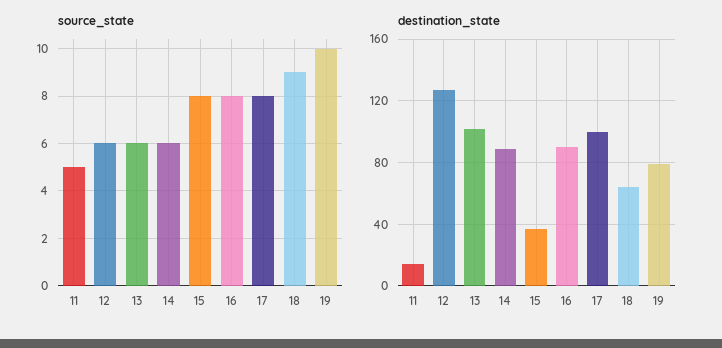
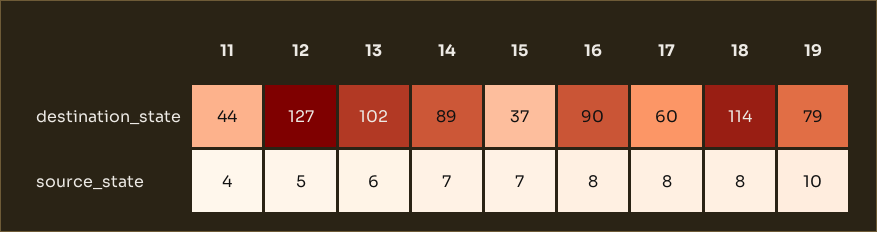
  {
    "source_state": {
-     "11": 5,
+     "11": 4,
-     "12": 6,
+     "12": 5,
      "13": 6,
-     "14": 6,
+     "14": 7,
-     "15": 8,
+     "15": 7,
      "16": 8,
      "17": 8,
-     "18": 9,
+     "18": 8,
      "19": 10
    },
    "destination_state": {
-     "11": 15,
+     "11": 44,
      "12": 127,
      "13": 102,
      "14": 89,
      "15": 37,
      "16": 90,
-     "17": 100,
+     "17": 60,
-     "18": 65,
+     "18": 114,
      "19": 79
    }
  }

